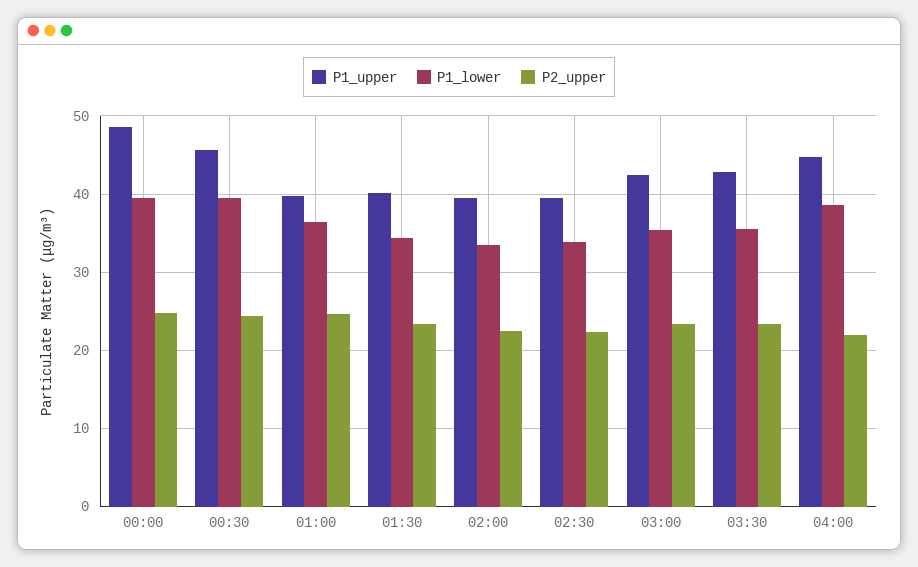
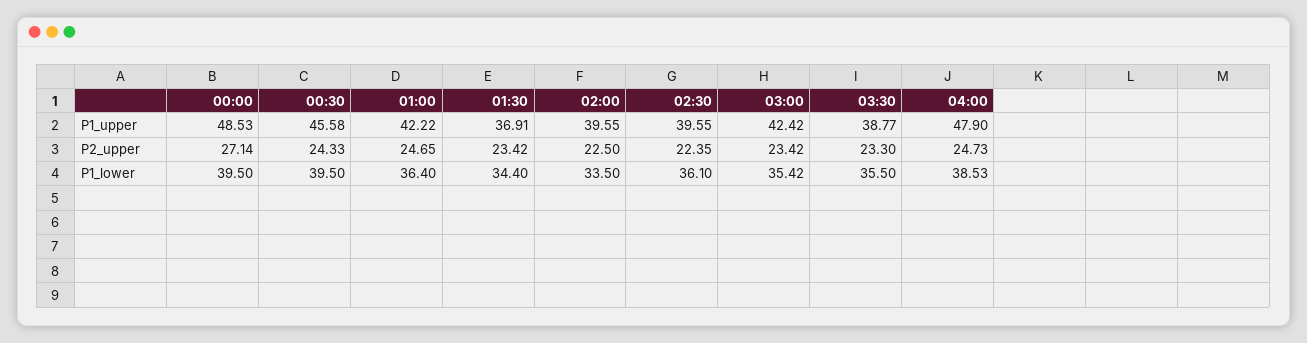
  {
    "P1_upper": {
      "00:00": 48.53,
      "00:30": 45.58,
-     "01:00": 40,
+     "01:00": 42.22,
-     "01:30": 40,
+     "01:30": 36.91,
      "02:00": 39.55,
      "02:30": 39.55,
      "03:00": 42.42,
-     "03:30": 43,
+     "03:30": 38.77,
-     "04:00": 45
+     "04:00": 47.9
    },
    "P1_lower": {
      "00:00": 39.5,
      "00:30": 39.5,
      "01:00": 36.4,
      "01:30": 34.4,
      "02:00": 33.5,
-     "02:30": 34,
+     "02:30": 36.1,
      "03:00": 35.42,
      "03:30": 35.5,
      "04:00": 38.53
    },
    "P2_upper": {
-     "00:00": 25,
+     "00:00": 27.14,
      "00:30": 24.33,
      "01:00": 24.65,
      "01:30": 23.42,
      "02:00": 22.5,
      "02:30": 22.35,
      "03:00": 23.42,
      "03:30": 23.3,
-     "04:00": 22
+     "04:00": 24.73
    }
  }

